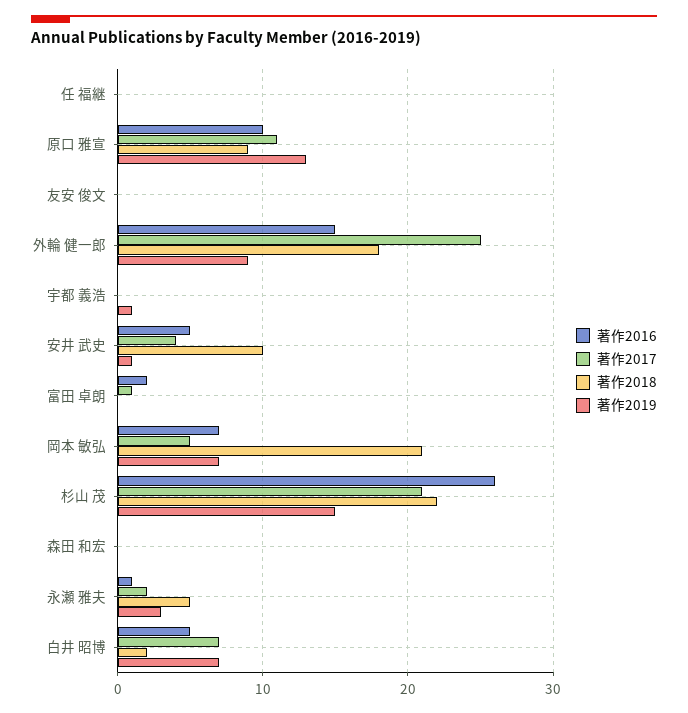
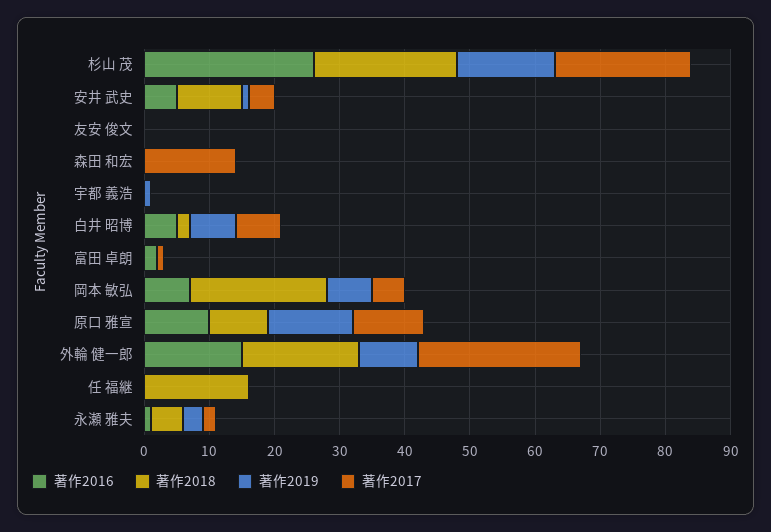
  {
    "著作2016": {
      "任 福継": 0,
      "原口 雅宣": 10,
      "友安 俊文": 0,
      "外輪 健一郎": 15,
      "宇都 義浩": 0,
      "安井 武史": 5,
      "富田 卓朗": 2,
      "岡本 敏弘": 7,
      "杉山 茂": 26,
      "森田 和宏": 0,
      "永瀬 雅夫": 1,
      "白井 昭博": 5
    },
    "著作2017": {
      "任 福継": 0,
      "原口 雅宣": 11,
      "友安 俊文": 0,
      "外輪 健一郎": 25,
      "宇都 義浩": 0,
      "安井 武史": 4,
      "富田 卓朗": 1,
      "岡本 敏弘": 5,
      "杉山 茂": 21,
-     "森田 和宏": 0,
+     "森田 和宏": 15,
      "永瀬 雅夫": 2,
      "白井 昭博": 7
    },
    "著作2018": {
-     "任 福継": 0,
+     "任 福継": 15,
      "原口 雅宣": 9,
      "友安 俊文": 0,
      "外輪 健一郎": 18,
      "宇都 義浩": 0,
      "安井 武史": 10,
      "富田 卓朗": 0,
      "岡本 敏弘": 21,
      "杉山 茂": 22,
      "森田 和宏": 0,
      "永瀬 雅夫": 5,
      "白井 昭博": 2
    },
    "著作2019": {
      "任 福継": 0,
      "原口 雅宣": 13,
      "友安 俊文": 0,
      "外輪 健一郎": 9,
      "宇都 義浩": 1,
      "安井 武史": 1,
      "富田 卓朗": 0,
      "岡本 敏弘": 7,
      "杉山 茂": 15,
      "森田 和宏": 0,
      "永瀬 雅夫": 3,
      "白井 昭博": 7
    }
  }

